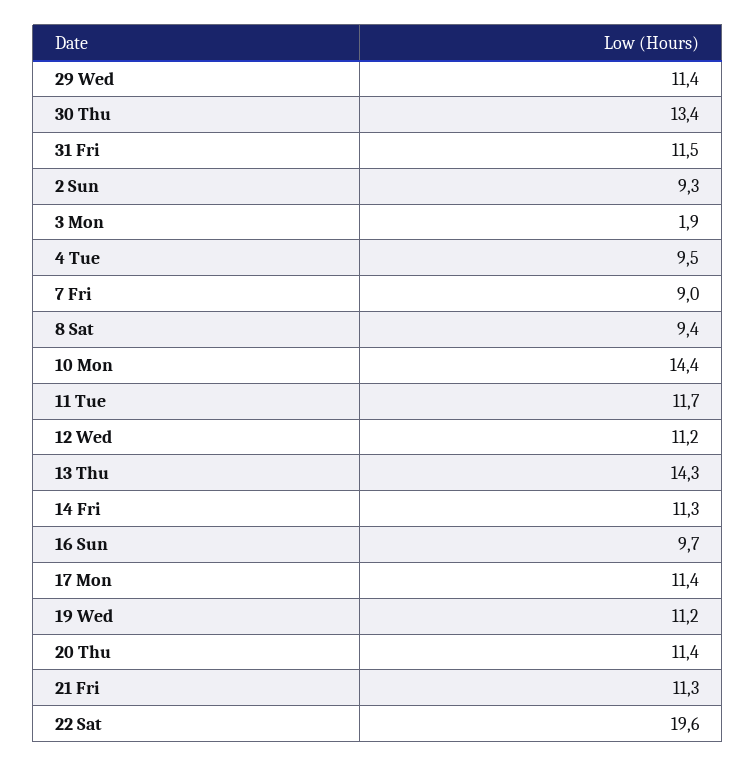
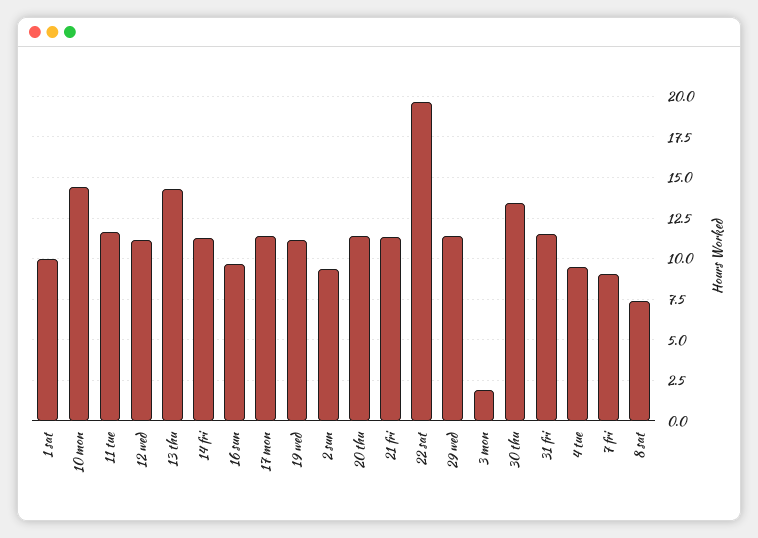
  {
    "29 Wed": 11.4,
    "30 Thu": 13.4,
    "31 Fri": 11.5,
    "2 Sun": 9.3,
    "3 Mon": 1.9,
    "4 Tue": 9.5,
    "7 Fri": 9,
-   "8 Sat": 9.4,
+   "8 Sat": 7.5,
    "10 Mon": 14.4,
    "11 Tue": 11.7,
    "12 Wed": 11.2,
    "13 Thu": 14.3,
    "14 Fri": 11.3,
    "16 Sun": 9.7,
    "17 Mon": 11.4,
    "19 Wed": 11.2,
    "20 Thu": 11.4,
    "21 Fri": 11.3,
-   "22 Sat": 19.6
+   "22 Sat": 19.6,
+   "1 sat": 10
  }

